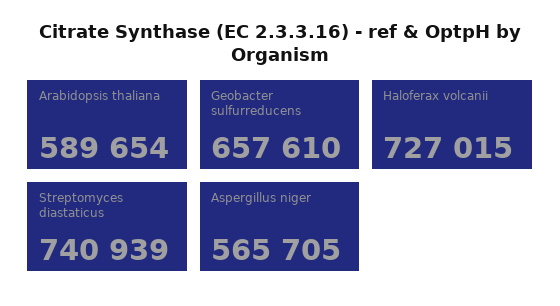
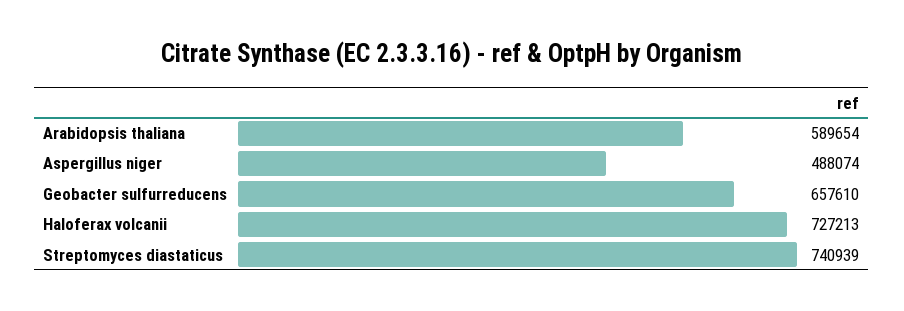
  {
    "Arabidopsis thaliana": 589654,
    "Geobacter sulfurreducens": 657610,
-   "Haloferax volcanii": 727015,
+   "Haloferax volcanii": 727213,
    "Streptomyces diastaticus": 740939,
-   "Aspergillus niger": 565705
+   "Aspergillus niger": 488074
  }

